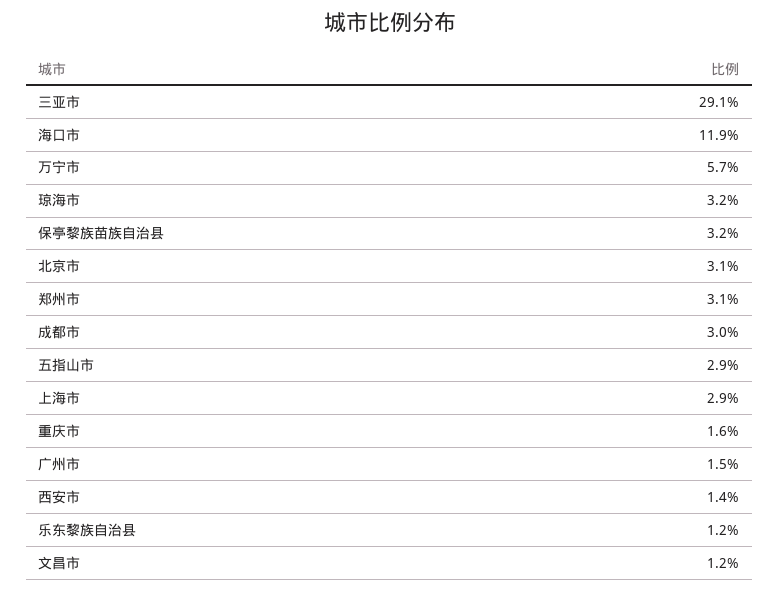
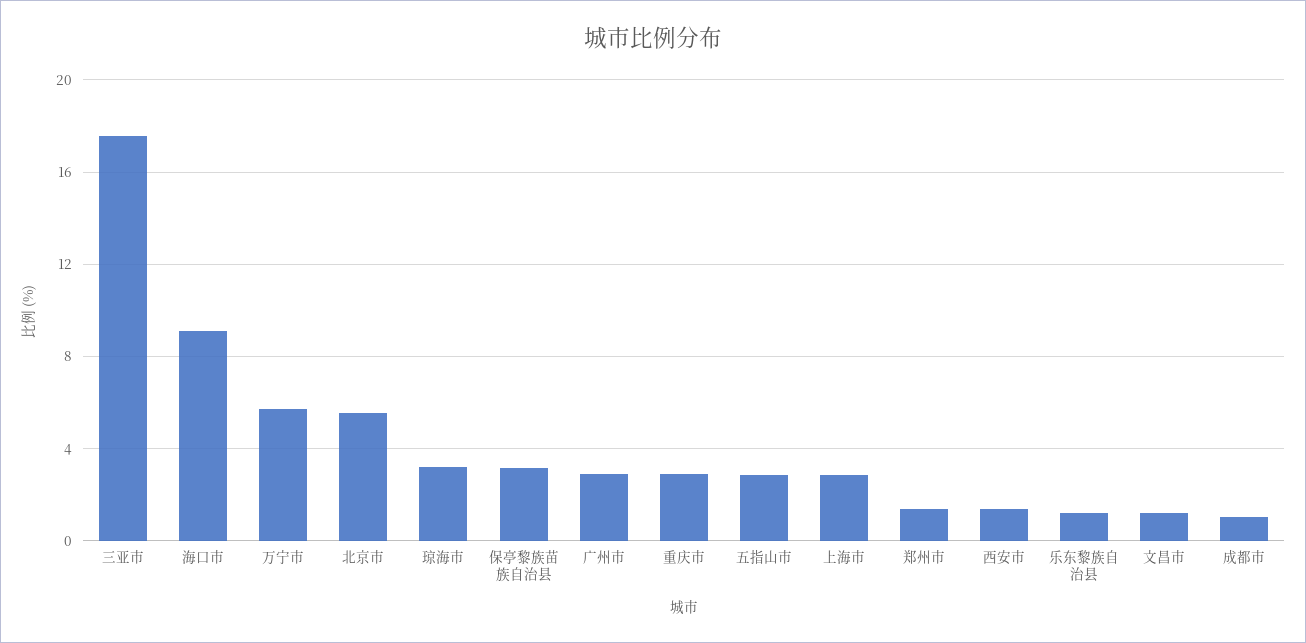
  {
-   "三亚市": 29.1,
+   "三亚市": 17.5,
-   "海口市": 11.9,
+   "海口市": 9,
    "万宁市": 5.7,
    "琼海市": 3.2,
    "保亭黎族苗族自治县": 3.2,
-   "北京市": 3.1,
+   "北京市": 5.5,
-   "郑州市": 3.1,
+   "郑州市": 1.5,
-   "成都市": 3,
+   "成都市": 1,
    "五指山市": 2.9,
    "上海市": 2.9,
-   "重庆市": 1.6,
+   "重庆市": 3,
-   "广州市": 1.5,
+   "广州市": 3,
    "西安市": 1.4,
    "乐东黎族自治县": 1.2,
    "文昌市": 1.2
  }

